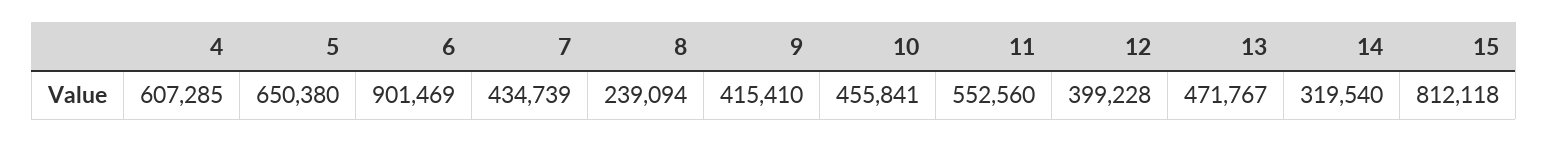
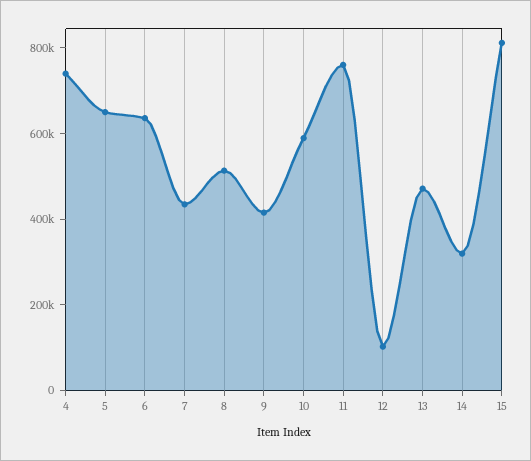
  {
-   "4": 607285,
+   "4": 750000,
    "5": 650380,
-   "6": 901469,
+   "6": 650000,
    "7": 434739,
-   "8": 239094,
+   "8": 500000,
    "9": 415410,
-   "10": 455841,
+   "10": 600000,
-   "11": 552560,
+   "11": 750000,
-   "12": 399228,
+   "12": 100000,
    "13": 471767,
    "14": 319540,
    "15": 812118
  }

